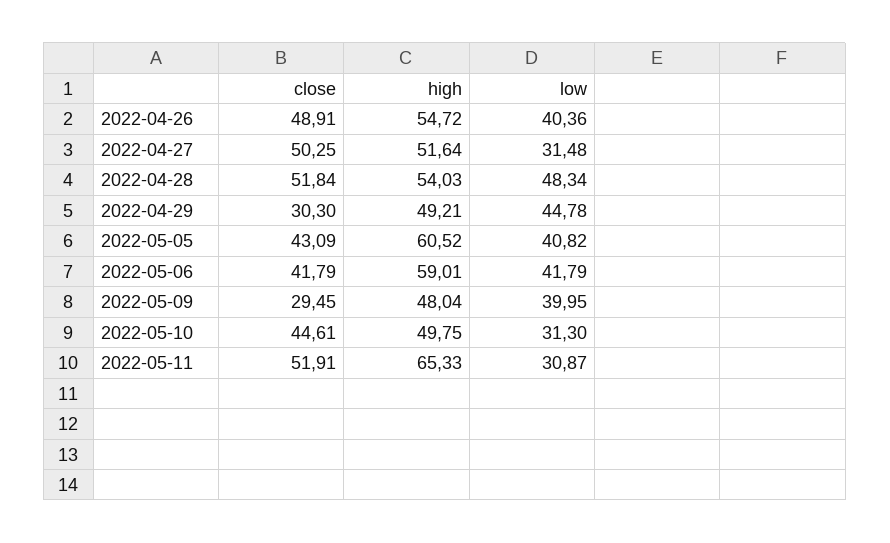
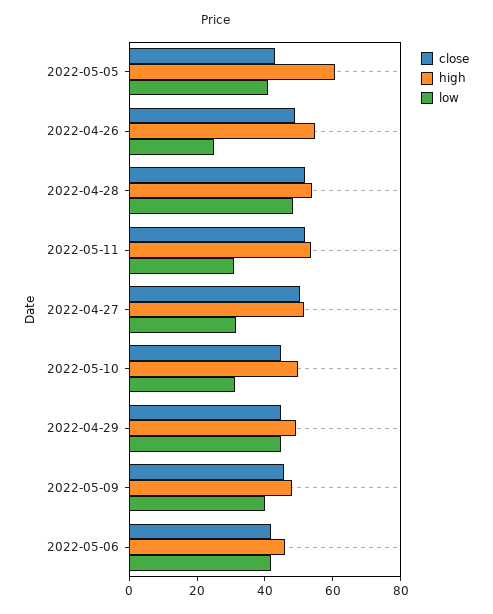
  {
    "close": {
      "2022-04-26": 48.91,
      "2022-04-27": 50.25,
      "2022-04-28": 51.84,
-     "2022-04-29": 30.3,
+     "2022-04-29": 45,
      "2022-05-05": 43.09,
      "2022-05-06": 41.79,
-     "2022-05-09": 29.45,
+     "2022-05-09": 45,
      "2022-05-10": 44.61,
      "2022-05-11": 51.91
    },
    "high": {
      "2022-04-26": 54.72,
      "2022-04-27": 51.64,
      "2022-04-28": 54.03,
      "2022-04-29": 49.21,
      "2022-05-05": 60.52,
-     "2022-05-06": 59.01,
+     "2022-05-06": 45,
      "2022-05-09": 48.04,
      "2022-05-10": 49.75,
-     "2022-05-11": 65.33
+     "2022-05-11": 55
    },
    "low": {
-     "2022-04-26": 40.36,
+     "2022-04-26": 25,
      "2022-04-27": 31.48,
      "2022-04-28": 48.34,
      "2022-04-29": 44.78,
      "2022-05-05": 40.82,
      "2022-05-06": 41.79,
      "2022-05-09": 39.95,
      "2022-05-10": 31.3,
      "2022-05-11": 30.87
    }
  }

